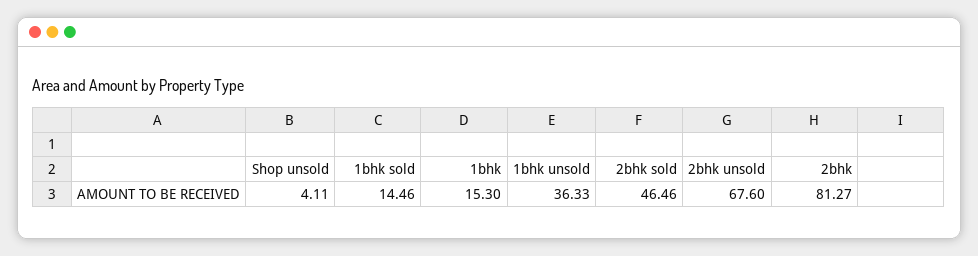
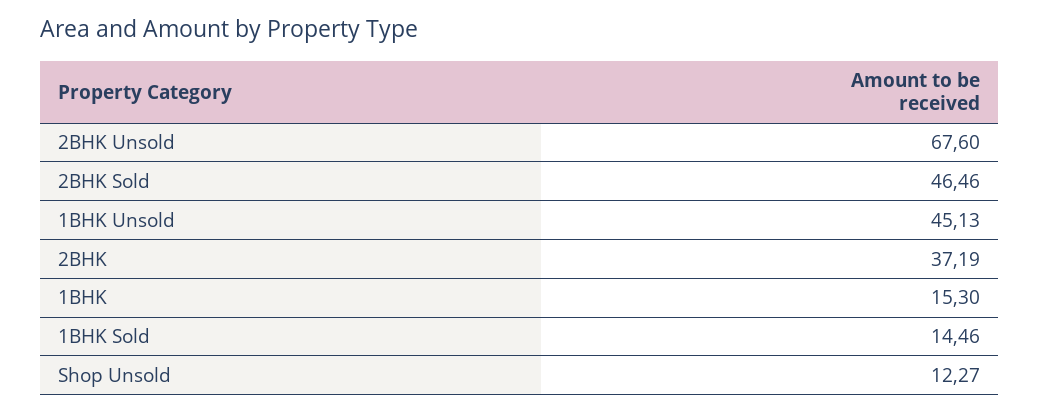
  {
-   "Shop unsold": 4.11,
+   "Shop unsold": 12.27,
    "1bhk sold": 14.46,
    "1bhk": 15.3,
-   "1bhk unsold": 36.33,
+   "1bhk unsold": 45.13,
    "2bhk sold": 46.46,
    "2bhk unsold": 67.6,
-   "2bhk": 81.27
+   "2bhk": 37.19
  }

